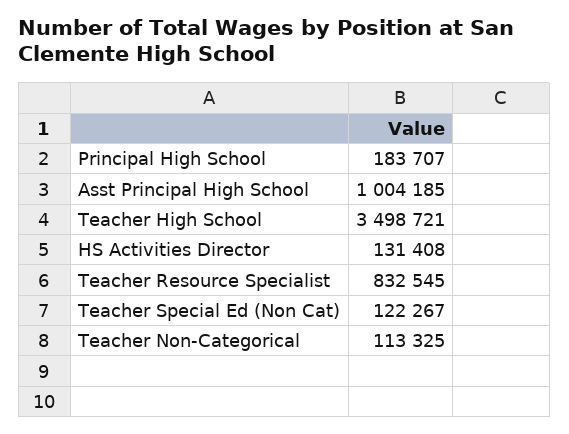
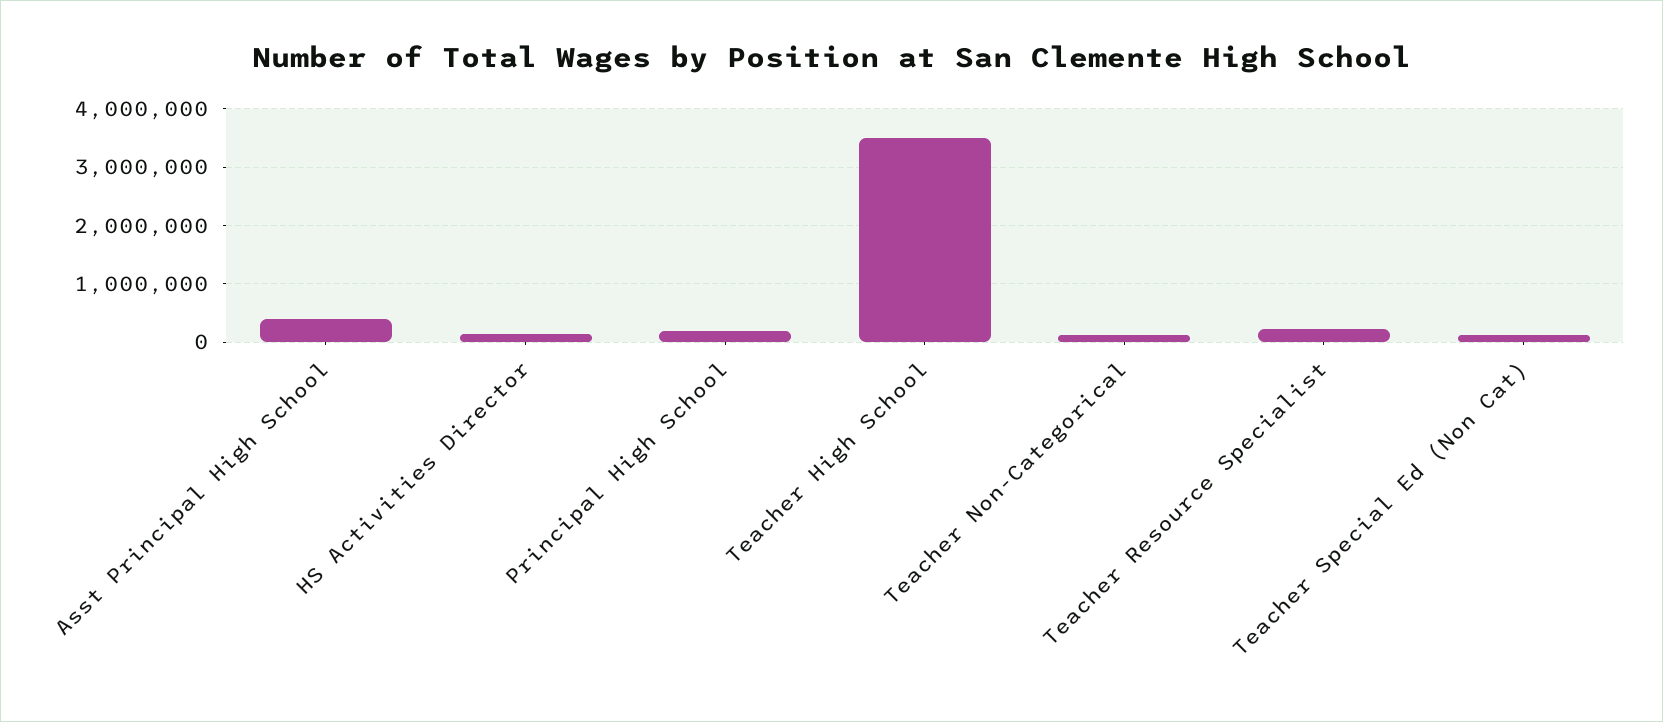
  {
    "Principal High School": 183707,
-   "Asst Principal High School": 1004185,
+   "Asst Principal High School": 400000,
    "Teacher High School": 3498721,
    "HS Activities Director": 131408,
-   "Teacher Resource Specialist": 832545,
+   "Teacher Resource Specialist": 200000,
    "Teacher Special Ed (Non Cat)": 122267,
    "Teacher Non-Categorical": 113325
  }

